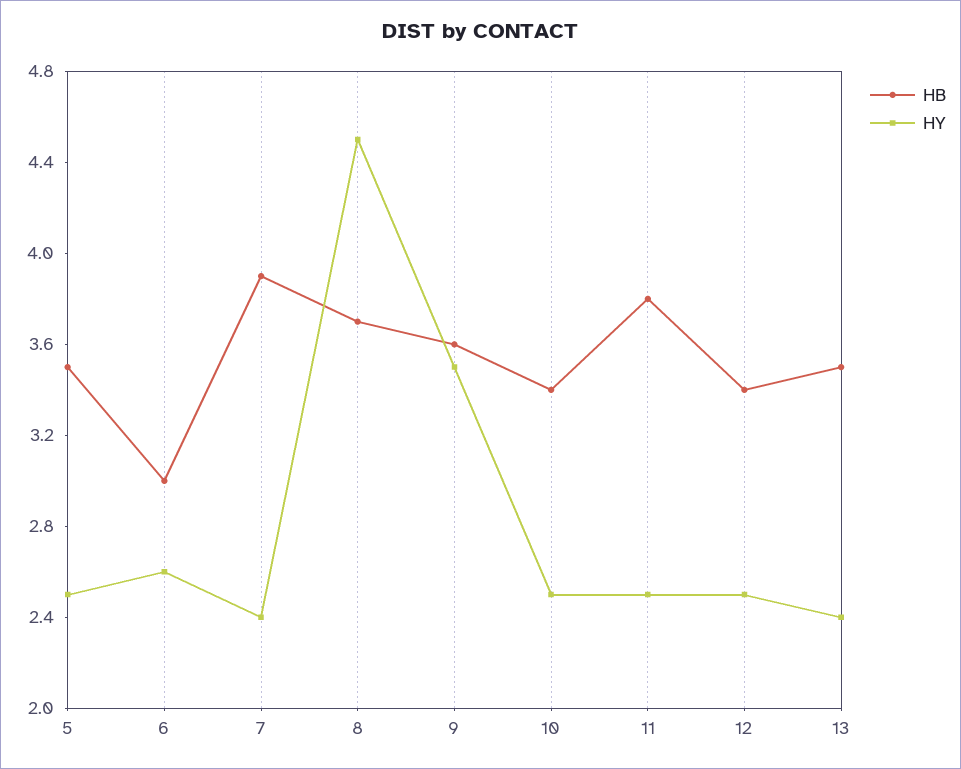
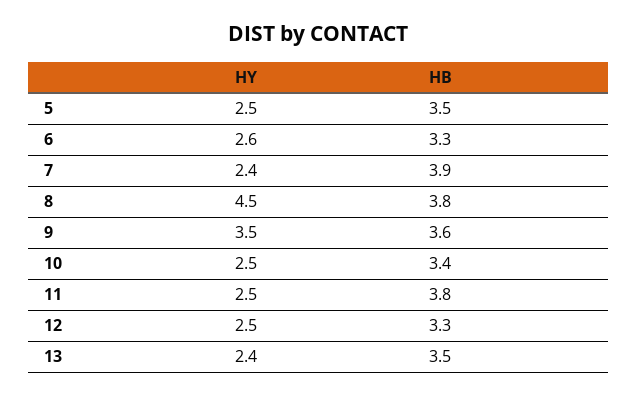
  {
    "HB": {
      "5": 3.5,
-     "6": 3,
+     "6": 3.3,
      "7": 3.9,
-     "8": 3.7,
+     "8": 3.8,
      "9": 3.6,
      "10": 3.4,
      "11": 3.8,
-     "12": 3.4,
+     "12": 3.3,
      "13": 3.5
    },
    "HY": {
      "5": 2.5,
      "6": 2.6,
      "7": 2.4,
      "8": 4.5,
      "9": 3.5,
      "10": 2.5,
      "11": 2.5,
      "12": 2.5,
      "13": 2.4
    }
  }

